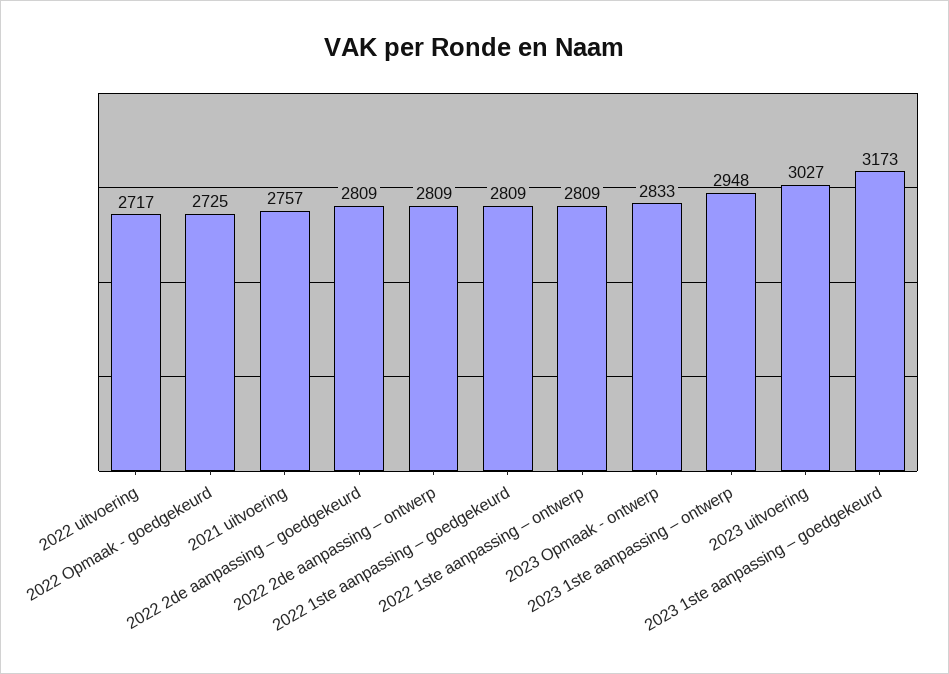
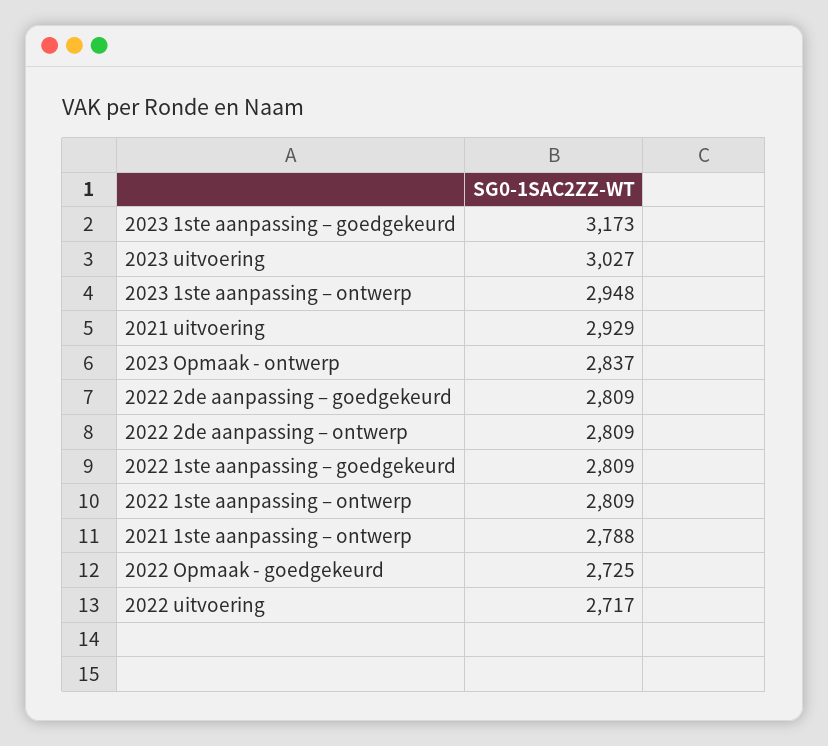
  {
    "2022 uitvoering": 2717,
    "2022 Opmaak - goedgekeurd": 2725,
-   "2021 uitvoering": 2757,
+   "2021 uitvoering": 2929,
    "2022 2de aanpassing – goedgekeurd": 2809,
    "2022 2de aanpassing – ontwerp": 2809,
    "2022 1ste aanpassing – goedgekeurd": 2809,
    "2022 1ste aanpassing – ontwerp": 2809,
-   "2023 Opmaak - ontwerp": 2833,
+   "2023 Opmaak - ontwerp": 2837,
    "2023 1ste aanpassing – ontwerp": 2948,
    "2023 uitvoering": 3027,
-   "2023 1ste aanpassing – goedgekeurd": 3173
+   "2023 1ste aanpassing – goedgekeurd": 3173,
+   "2021 1ste aanpassing – ontwerp": 2788
  }

